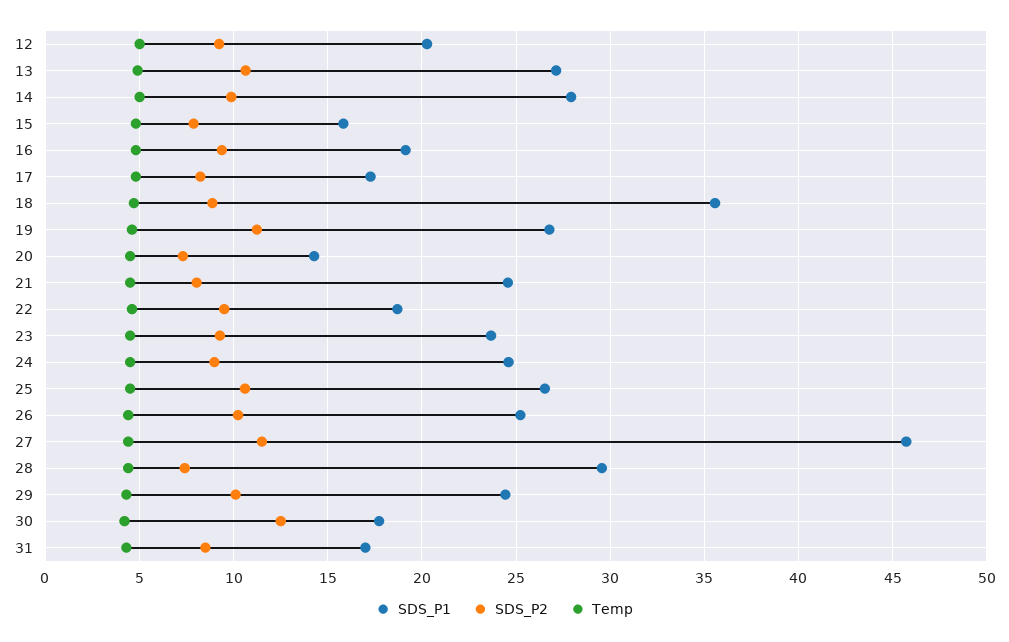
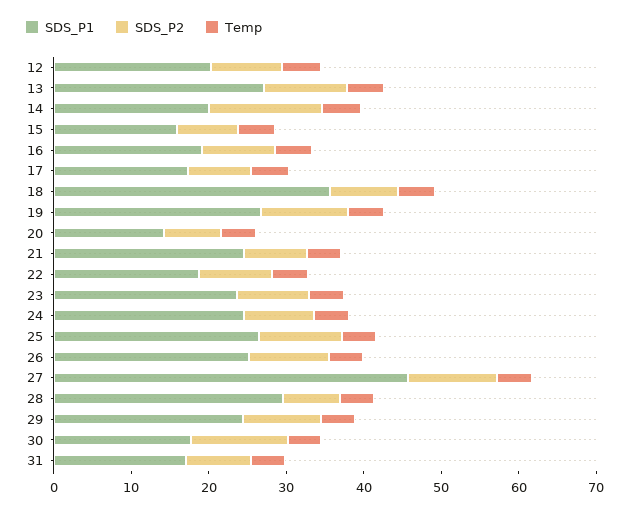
  {
    "SDS_P1": {
      "12": 20.5,
      "13": 27,
-     "14": 28,
+     "14": 20,
      "15": 16,
      "16": 19,
      "17": 17.5,
      "18": 35.5,
      "19": 27,
      "20": 14.5,
      "21": 24.5,
      "22": 18.5,
      "23": 23.5,
      "24": 24.5,
      "25": 26.5,
      "26": 25,
      "27": 45.5,
      "28": 29.5,
      "29": 24.5,
      "30": 17.5,
      "31": 17
    },
    "SDS_P2": {
      "12": 9,
      "13": 10.5,
-     "14": 10,
+     "14": 14,
      "15": 8,
      "16": 9.5,
      "17": 8,
      "18": 9,
      "19": 11,
      "20": 7.5,
      "21": 8,
      "22": 9.5,
      "23": 9.5,
      "24": 9,
      "25": 10.5,
      "26": 10,
      "27": 11.5,
      "28": 7.5,
      "29": 10,
      "30": 12.5,
      "31": 8.5
    },
    "Temp": {
      "12": 5,
      "13": 5,
      "14": 5,
      "15": 5,
      "16": 5,
      "17": 5,
      "18": 4.5,
      "19": 4.5,
      "20": 4.5,
      "21": 4.5,
      "22": 4.5,
      "23": 4.5,
      "24": 4.5,
      "25": 4.5,
      "26": 4.5,
      "27": 4.5,
      "28": 4.5,
      "29": 4.5,
      "30": 4,
      "31": 4.5
    }
  }

